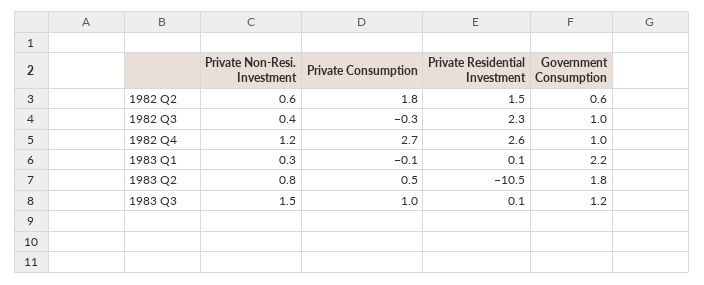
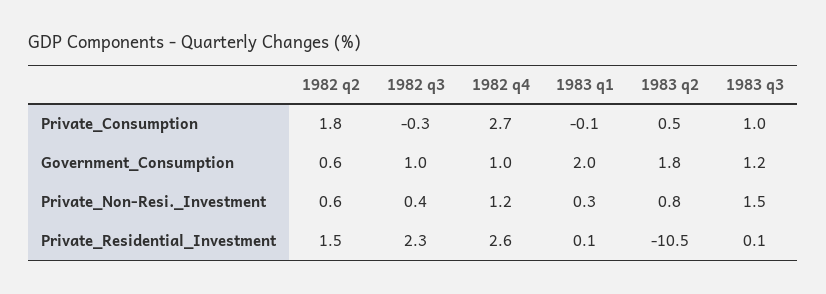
  {
    "Private Non-Resi. Investment": {
      "1982 Q2": 0.6,
      "1982 Q3": 0.4,
      "1982 Q4": 1.2,
      "1983 Q1": 0.3,
      "1983 Q2": 0.8,
      "1983 Q3": 1.5
    },
    "Private Consumption": {
      "1982 Q2": 1.8,
      "1982 Q3": -0.3,
      "1982 Q4": 2.7,
      "1983 Q1": -0.1,
      "1983 Q2": 0.5,
      "1983 Q3": 1
    },
    "Private Residential Investment": {
      "1982 Q2": 1.5,
      "1982 Q3": 2.3,
      "1982 Q4": 2.6,
      "1983 Q1": 0.1,
      "1983 Q2": -10.5,
      "1983 Q3": 0.1
    },
    "Government Consumption": {
      "1982 Q2": 0.6,
      "1982 Q3": 1,
      "1982 Q4": 1,
-     "1983 Q1": 2.2,
+     "1983 Q1": 2,
      "1983 Q2": 1.8,
      "1983 Q3": 1.2
    }
  }

